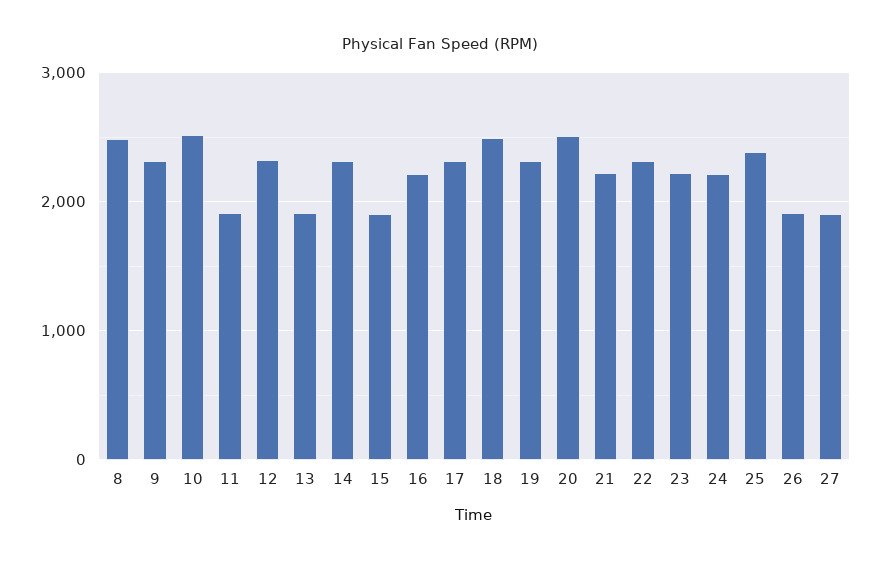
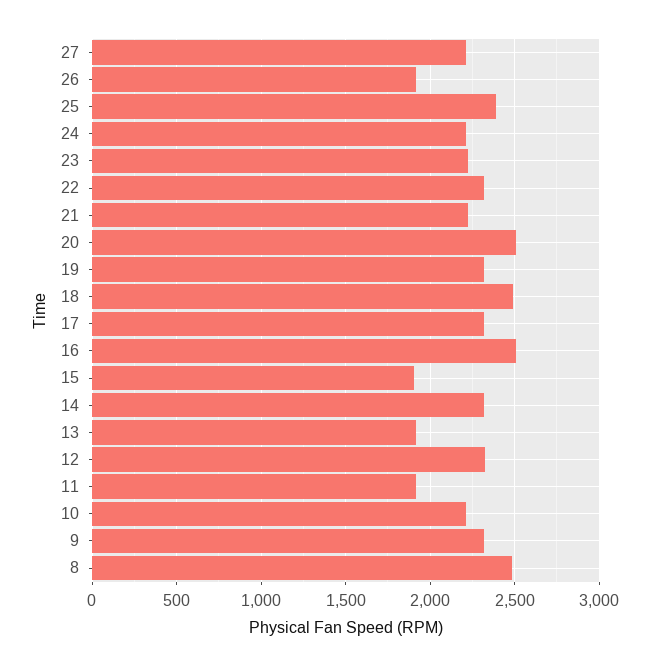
  {
    "8": 2500,
    "9": 2300,
-   "10": 2500,
+   "10": 2200,
    "11": 1900,
    "12": 2300,
    "13": 1900,
    "14": 2300,
    "15": 1900,
-   "16": 2200,
+   "16": 2500,
    "17": 2300,
    "18": 2500,
    "19": 2300,
    "20": 2500,
    "21": 2200,
    "22": 2300,
    "23": 2200,
    "24": 2200,
    "25": 2400,
    "26": 1900,
-   "27": 1900
+   "27": 2200
  }

